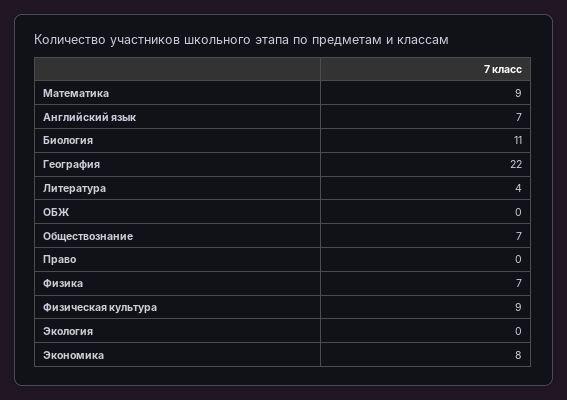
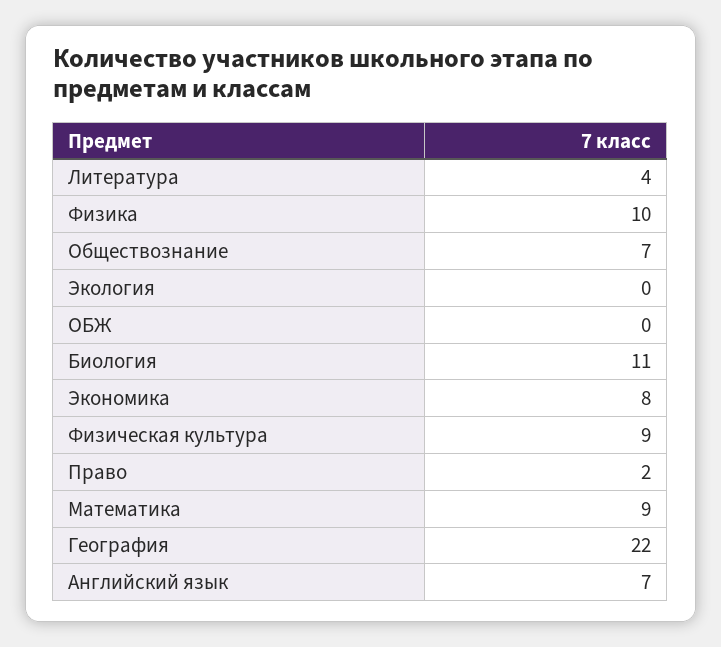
  {
    "Математика": 9,
    "Английский язык": 7,
    "Биология": 11,
    "География": 22,
    "Литература": 4,
    "ОБЖ": 0,
    "Обществознание": 7,
-   "Право": 0,
+   "Право": 2,
-   "Физика": 7,
+   "Физика": 10,
    "Физическая культура": 9,
    "Экология": 0,
    "Экономика": 8
  }

